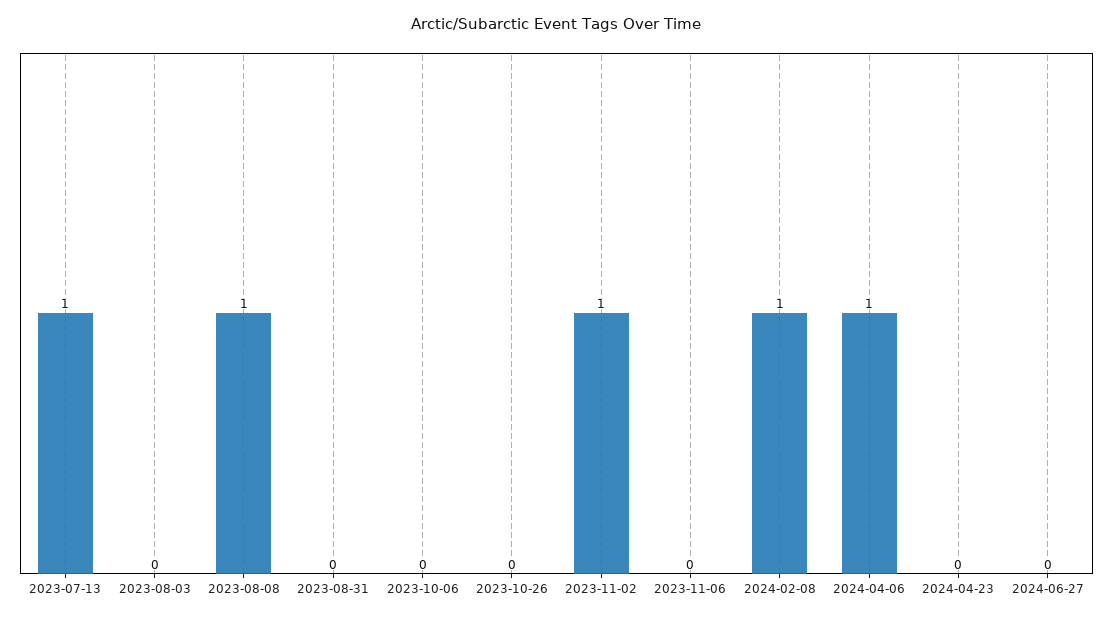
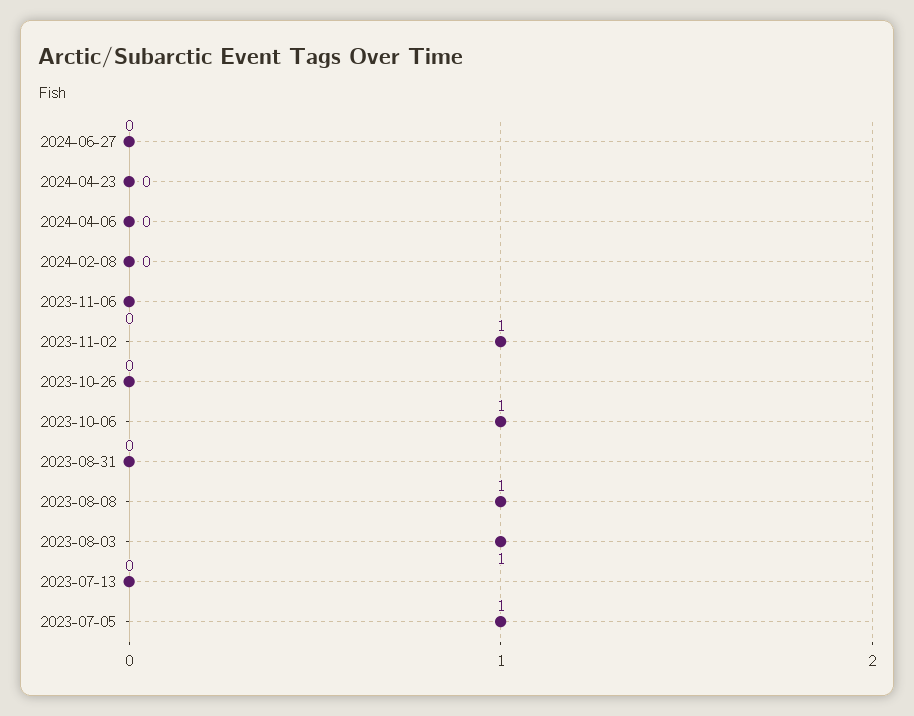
  {
-   "2023-07-13": 1,
+   "2023-07-13": 0,
-   "2023-08-03": 0,
+   "2023-08-03": 1,
    "2023-08-08": 1,
    "2023-08-31": 0,
-   "2023-10-06": 0,
+   "2023-10-06": 1,
    "2023-10-26": 0,
    "2023-11-02": 1,
    "2023-11-06": 0,
-   "2024-02-08": 1,
+   "2024-02-08": 0,
-   "2024-04-06": 1,
+   "2024-04-06": 0,
    "2024-04-23": 0,
-   "2024-06-27": 0
+   "2024-06-27": 0,
+   "2023-07-05": 1
  }

